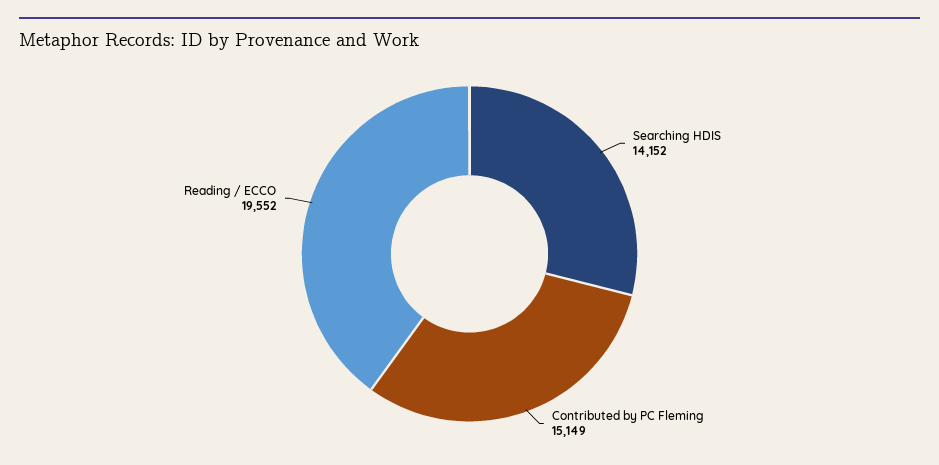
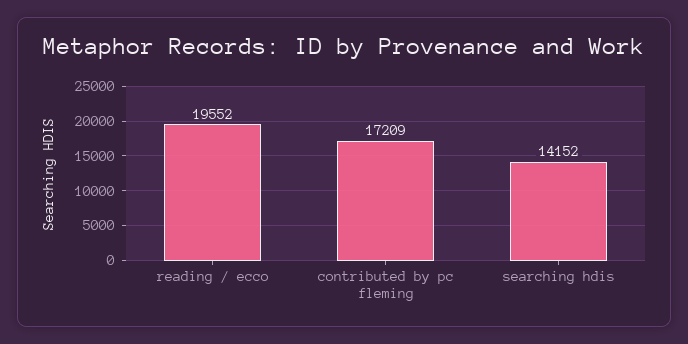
  {
    "Searching HDIS": 14152,
-   "Contributed by PC Fleming": 15149,
+   "Contributed by PC Fleming": 17209,
    "Reading / ECCO": 19552
  }

